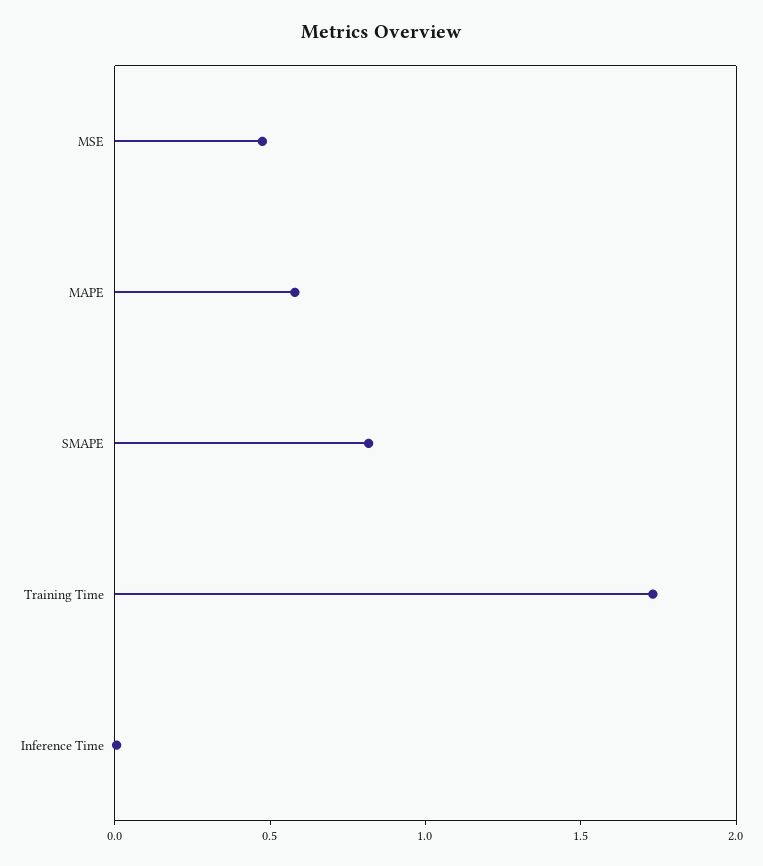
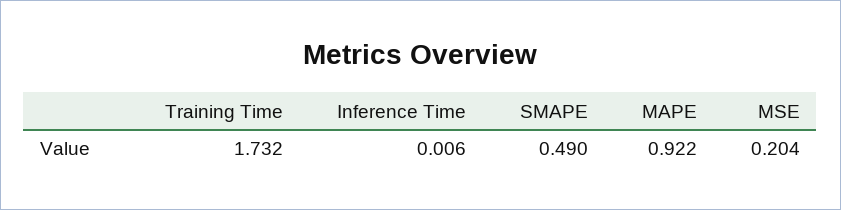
  {
-   "MSE": 0.5,
+   "MSE": 0.204,
-   "MAPE": 0.6,
+   "MAPE": 0.922,
-   "SMAPE": 0.8,
+   "SMAPE": 0.49,
    "Training Time": 1.732,
    "Inference Time": 0.006
  }

